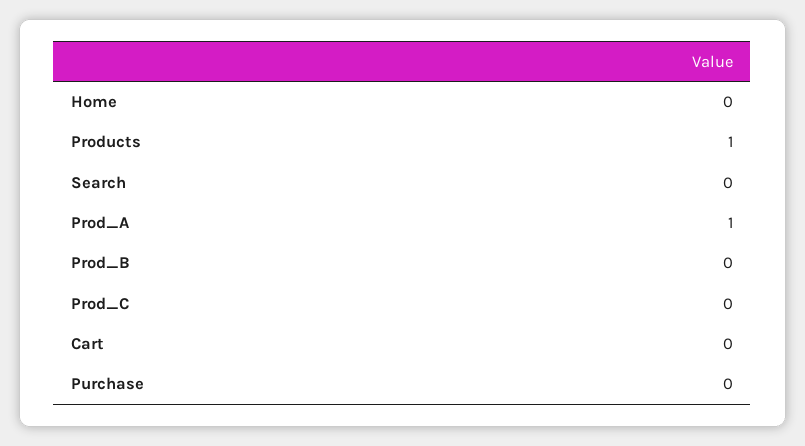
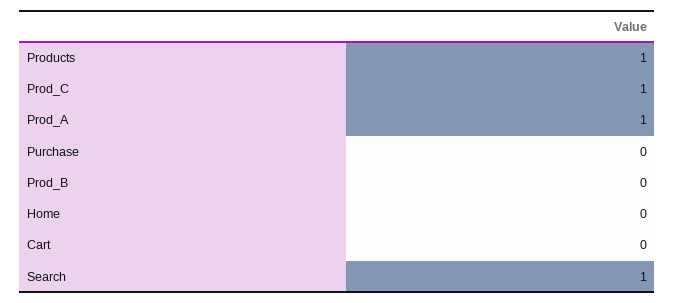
  {
    "Home": 0,
    "Products": 1,
-   "Search": 0,
+   "Search": 1,
    "Prod_A": 1,
    "Prod_B": 0,
-   "Prod_C": 0,
+   "Prod_C": 1,
    "Cart": 0,
    "Purchase": 0
  }

